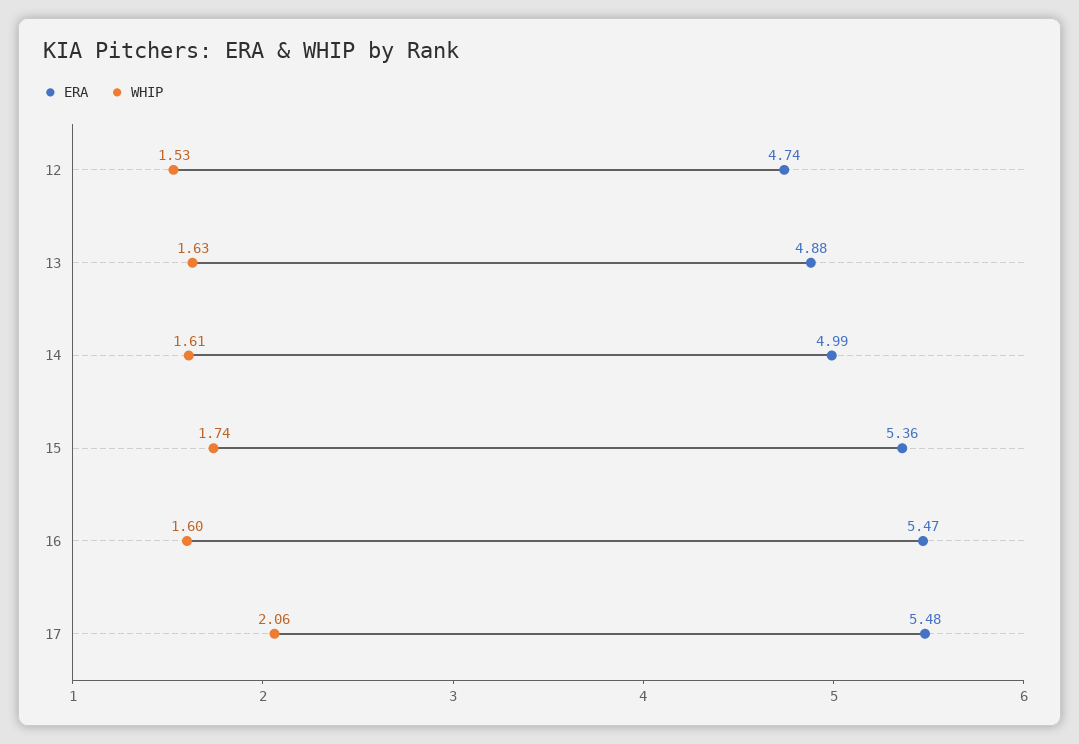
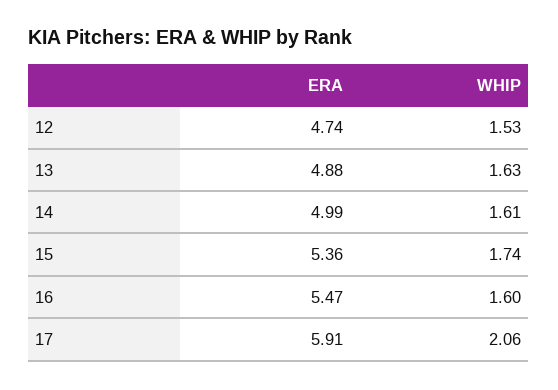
  {
    "ERA": {
      "12": 4.74,
      "13": 4.88,
      "14": 4.99,
      "15": 5.36,
      "16": 5.47,
-     "17": 5.48
+     "17": 5.91
    },
    "WHIP": {
      "12": 1.53,
      "13": 1.63,
      "14": 1.61,
      "15": 1.74,
      "16": 1.6,
      "17": 2.06
    }
  }

